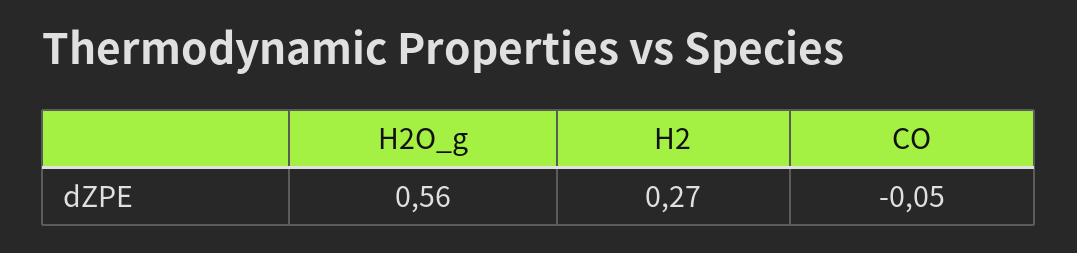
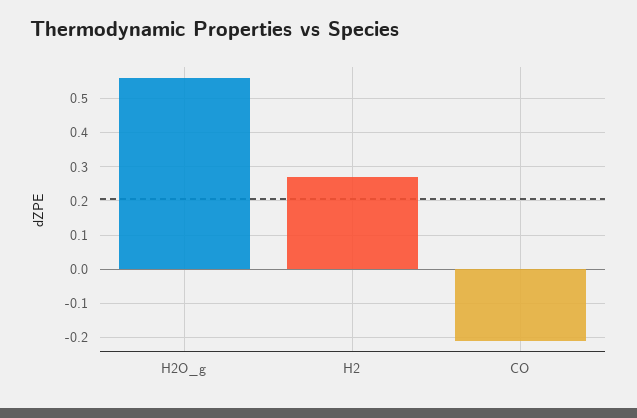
  {
    "H2O_g": 0.56,
    "H2": 0.27,
-   "CO": -0.05
+   "CO": -0.2
  }

